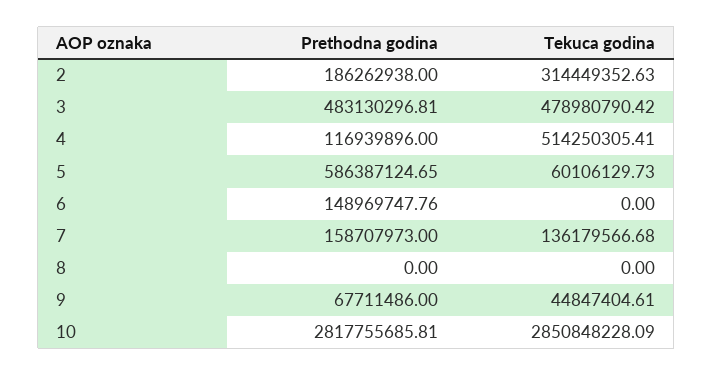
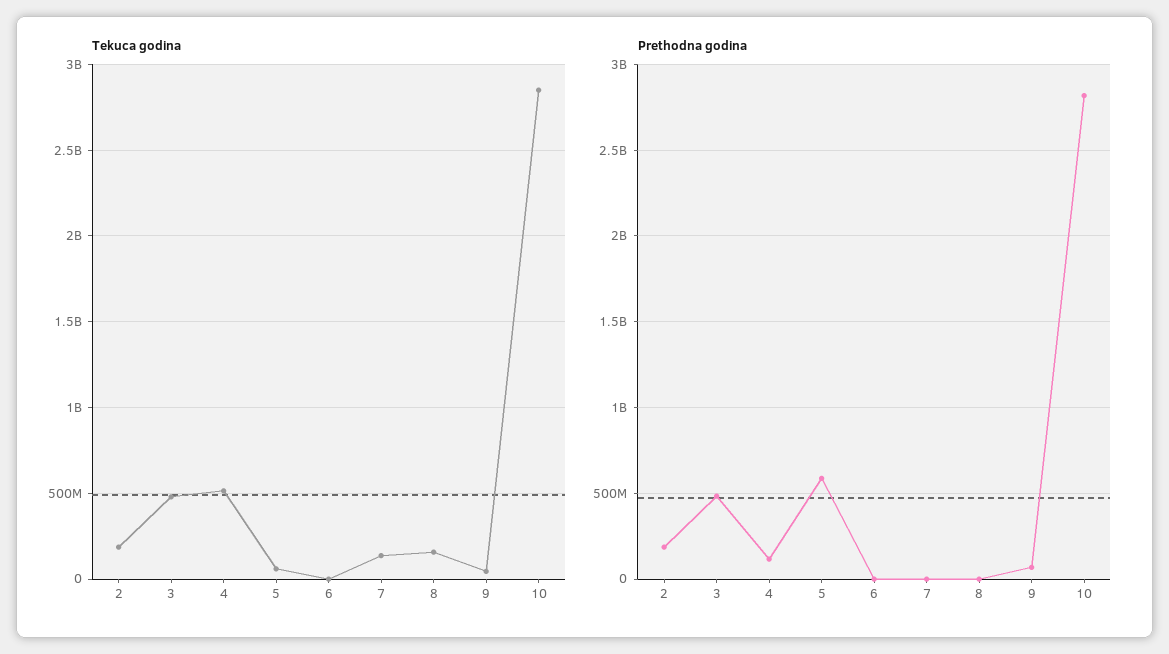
  {
    "Prethodna godina": {
      "2": 186262938,
      "3": 483130296.81,
      "4": 116939896,
      "5": 586387124.65,
-     "6": 148969747.76,
+     "6": 0,
-     "7": 158707973,
+     "7": 0,
      "8": 0,
      "9": 67711486,
      "10": 2817755685.81
    },
    "Tekuca godina": {
-     "2": 314449352.63,
+     "2": 200000000,
      "3": 478980790.42,
      "4": 514250305.41,
      "5": 60106129.73,
      "6": 0,
      "7": 136179566.68,
-     "8": 0,
+     "8": 150000000,
      "9": 44847404.61,
      "10": 2850848228.09
    }
  }

